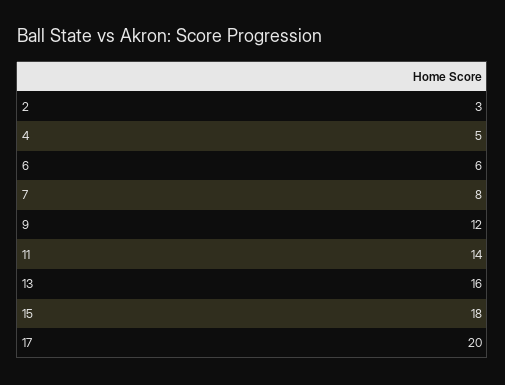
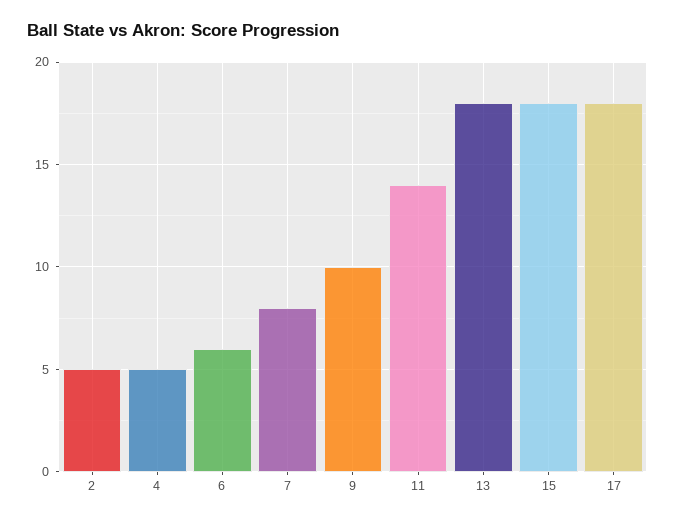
  {
-   "2": 3,
+   "2": 5,
    "4": 5,
    "6": 6,
    "7": 8,
-   "9": 12,
+   "9": 10,
    "11": 14,
-   "13": 16,
+   "13": 18,
    "15": 18,
-   "17": 20
+   "17": 18
  }

